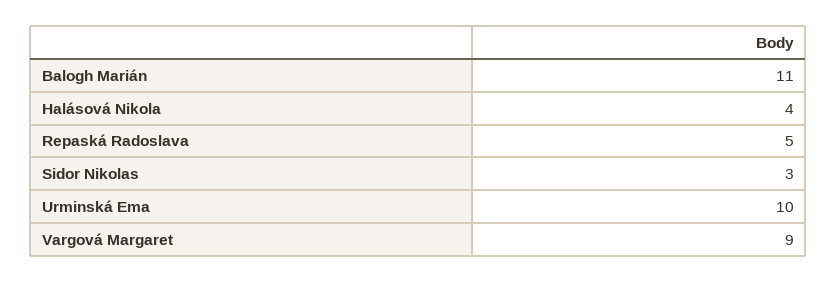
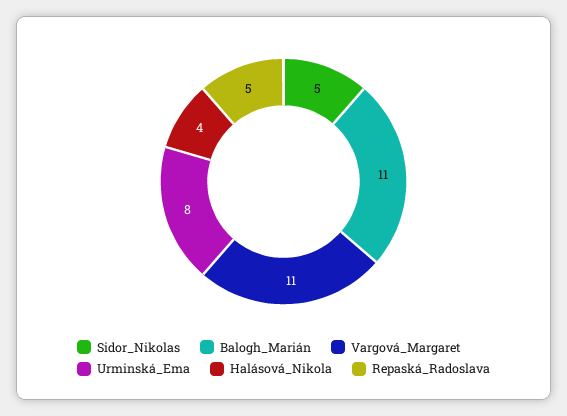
  {
    "Balogh Marián": 11,
    "Halásová Nikola": 4,
    "Repaská Radoslava": 5,
-   "Sidor Nikolas": 3,
+   "Sidor Nikolas": 5,
-   "Urminská Ema": 10,
+   "Urminská Ema": 8,
-   "Vargová Margaret": 9
+   "Vargová Margaret": 11
  }

